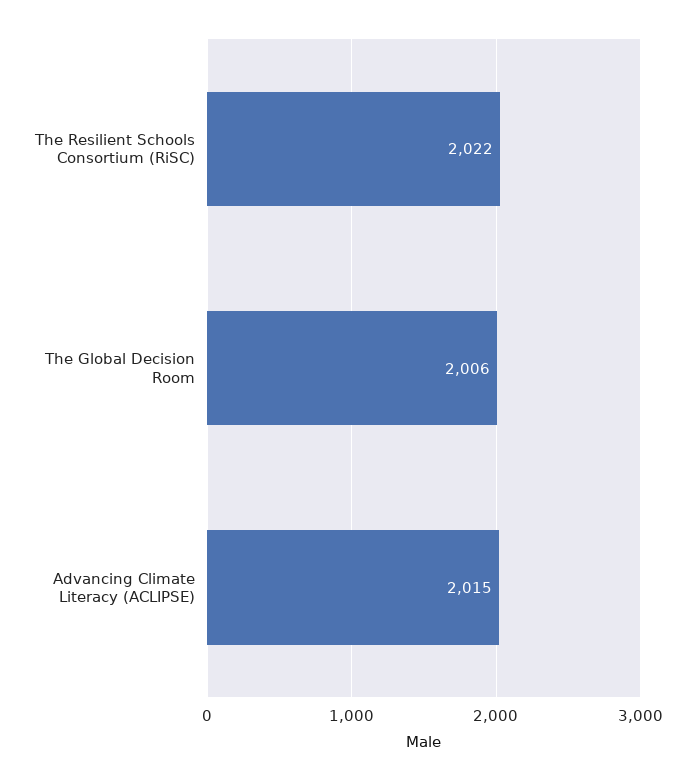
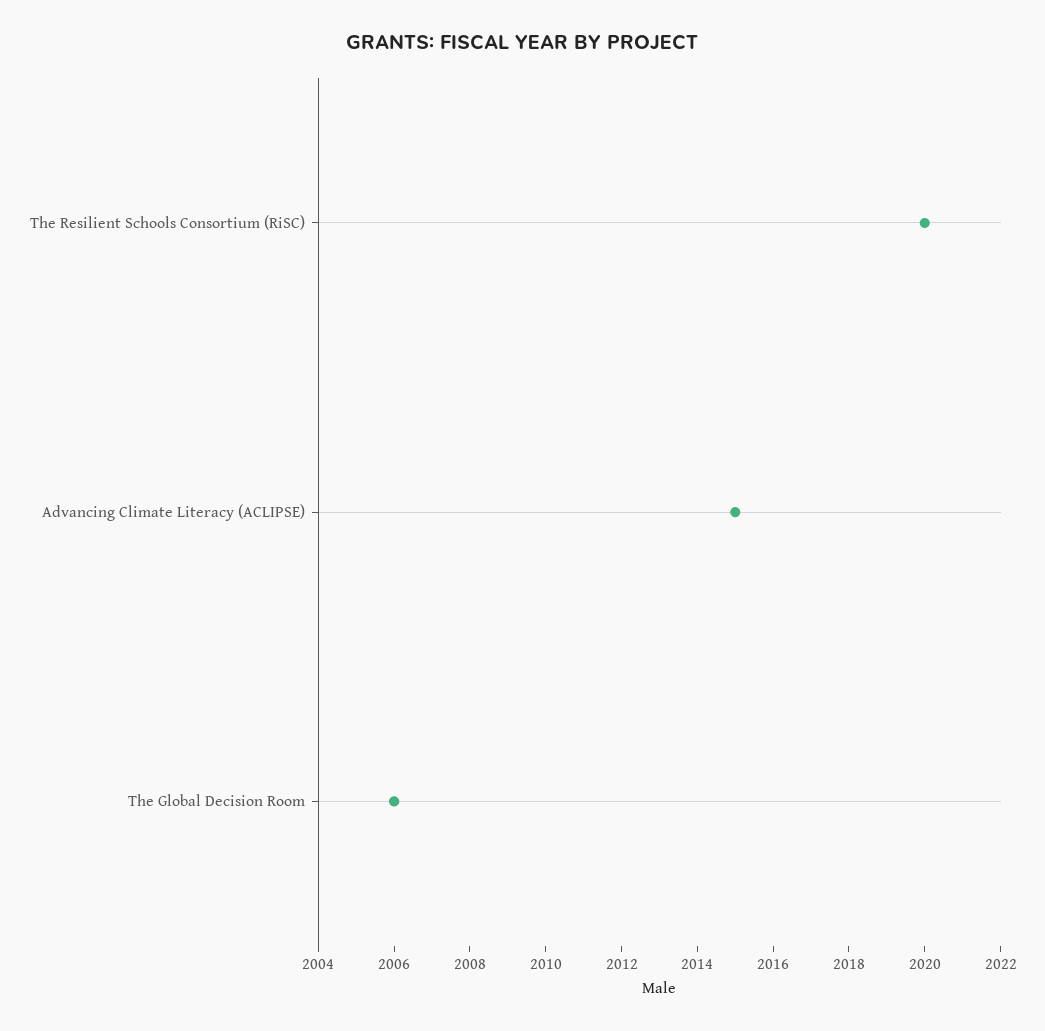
  {
-   "The Resilient Schools Consortium (RiSC)": 2022,
+   "The Resilient Schools Consortium (RiSC)": 2020,
    "The Global Decision Room": 2006,
    "Advancing Climate Literacy (ACLIPSE)": 2015
  }

